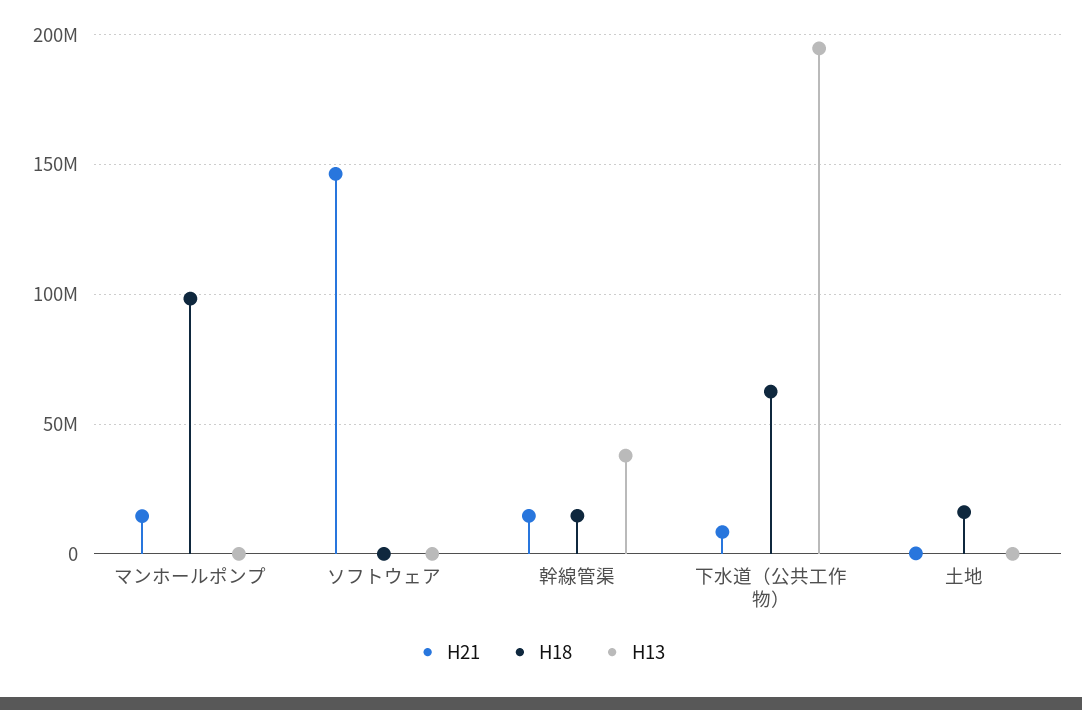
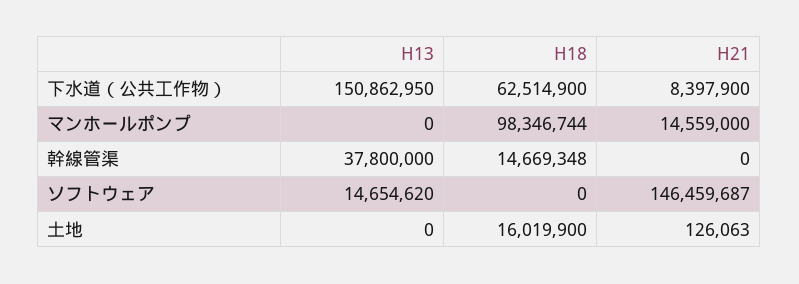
  {
    "H21": {
      "マンホールポンプ": 14559000,
      "ソフトウェア": 146459687,
-     "幹線管渠": 15000000,
+     "幹線管渠": 0,
      "下水道（公共工作物）": 8397900,
      "土地": 126063
    },
    "H18": {
      "マンホールポンプ": 98346744,
      "ソフトウェア": 0,
      "幹線管渠": 14669348,
      "下水道（公共工作物）": 62514900,
      "土地": 16019900
    },
    "H13": {
      "マンホールポンプ": 0,
-     "ソフトウェア": 0,
+     "ソフトウェア": 14654620,
      "幹線管渠": 37800000,
-     "下水道（公共工作物）": 195000000,
+     "下水道（公共工作物）": 150862950,
      "土地": 0
    }
  }

